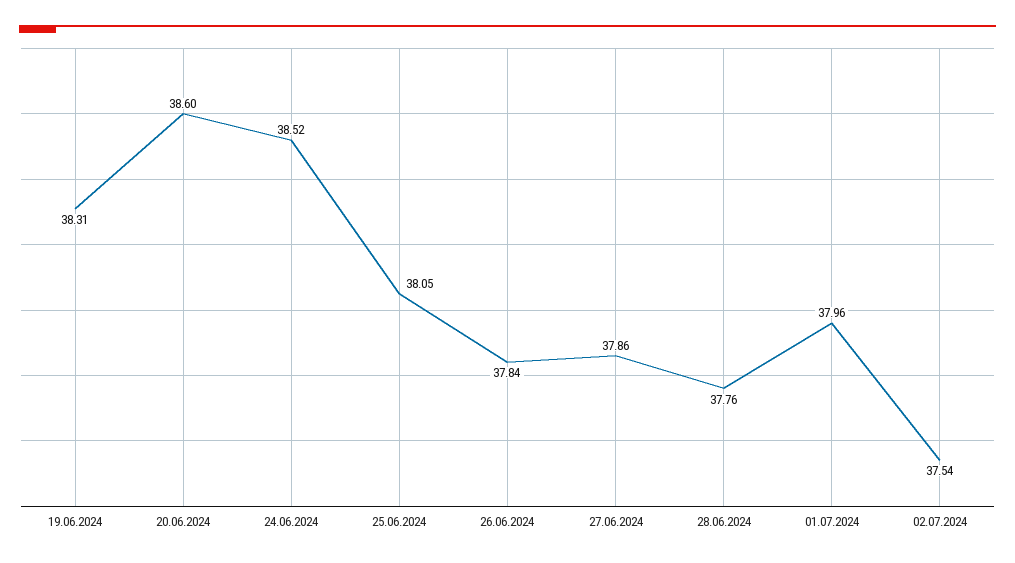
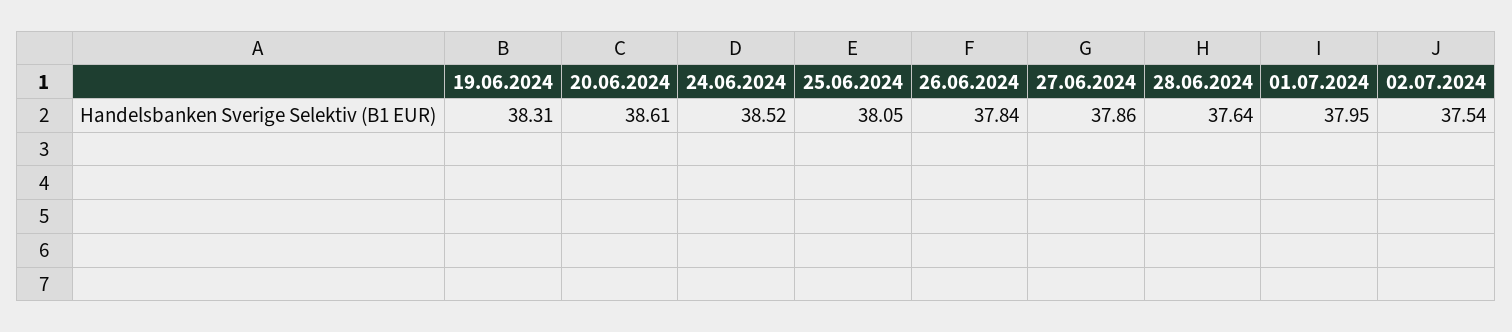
  {
    "19.06.2024": 38.31,
-   "20.06.2024": 38.6,
+   "20.06.2024": 38.61,
    "24.06.2024": 38.52,
    "25.06.2024": 38.05,
    "26.06.2024": 37.84,
    "27.06.2024": 37.86,
-   "28.06.2024": 37.76,
+   "28.06.2024": 37.64,
-   "01.07.2024": 37.96,
+   "01.07.2024": 37.95,
    "02.07.2024": 37.54
  }

